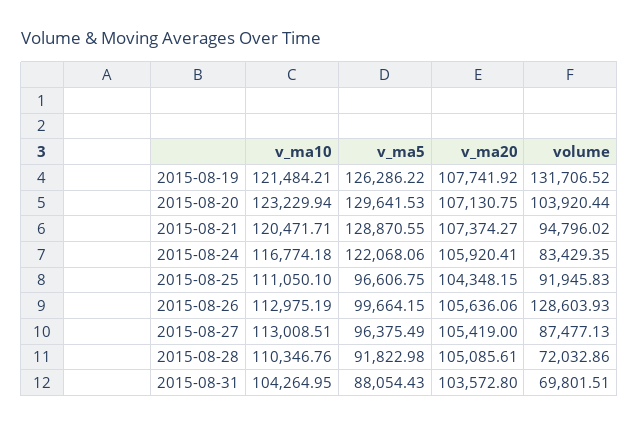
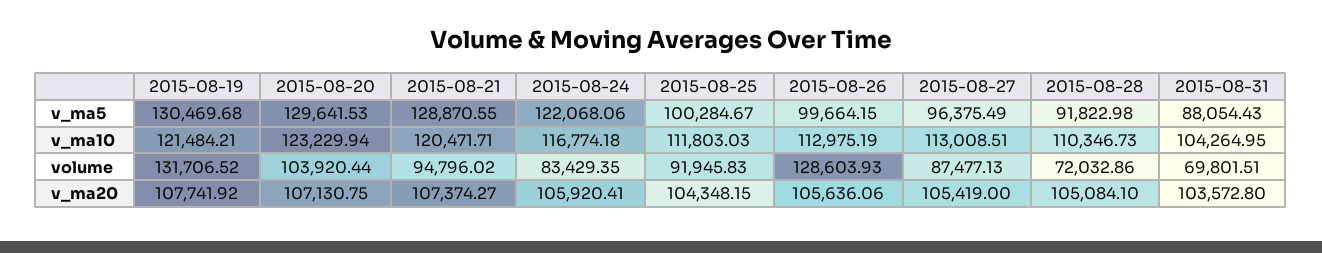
  {
    "v_ma10": {
      "2015-08-19": 121484.21,
      "2015-08-20": 123229.94,
      "2015-08-21": 120471.71,
      "2015-08-24": 116774.18,
-     "2015-08-25": 111050.1,
+     "2015-08-25": 111803.03,
      "2015-08-26": 112975.19,
      "2015-08-27": 113008.51,
-     "2015-08-28": 110346.76,
+     "2015-08-28": 110346.73,
      "2015-08-31": 104264.95
    },
    "v_ma5": {
-     "2015-08-19": 126286.22,
+     "2015-08-19": 130469.68,
      "2015-08-20": 129641.53,
      "2015-08-21": 128870.55,
      "2015-08-24": 122068.06,
-     "2015-08-25": 96606.75,
+     "2015-08-25": 100284.67,
      "2015-08-26": 99664.15,
      "2015-08-27": 96375.49,
      "2015-08-28": 91822.98,
      "2015-08-31": 88054.43
    },
    "v_ma20": {
      "2015-08-19": 107741.92,
      "2015-08-20": 107130.75,
      "2015-08-21": 107374.27,
      "2015-08-24": 105920.41,
      "2015-08-25": 104348.15,
      "2015-08-26": 105636.06,
      "2015-08-27": 105419,
-     "2015-08-28": 105085.61,
+     "2015-08-28": 105084.1,
      "2015-08-31": 103572.8
    },
    "volume": {
      "2015-08-19": 131706.52,
      "2015-08-20": 103920.44,
      "2015-08-21": 94796.02,
      "2015-08-24": 83429.35,
      "2015-08-25": 91945.83,
      "2015-08-26": 128603.93,
      "2015-08-27": 87477.13,
      "2015-08-28": 72032.86,
      "2015-08-31": 69801.51
    }
  }

